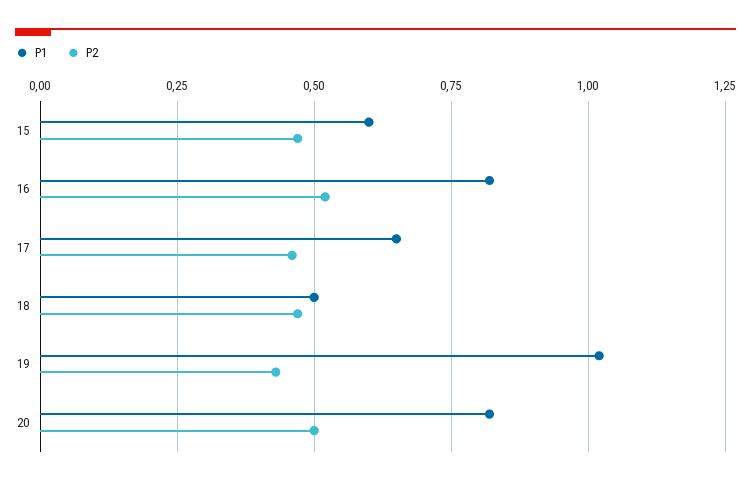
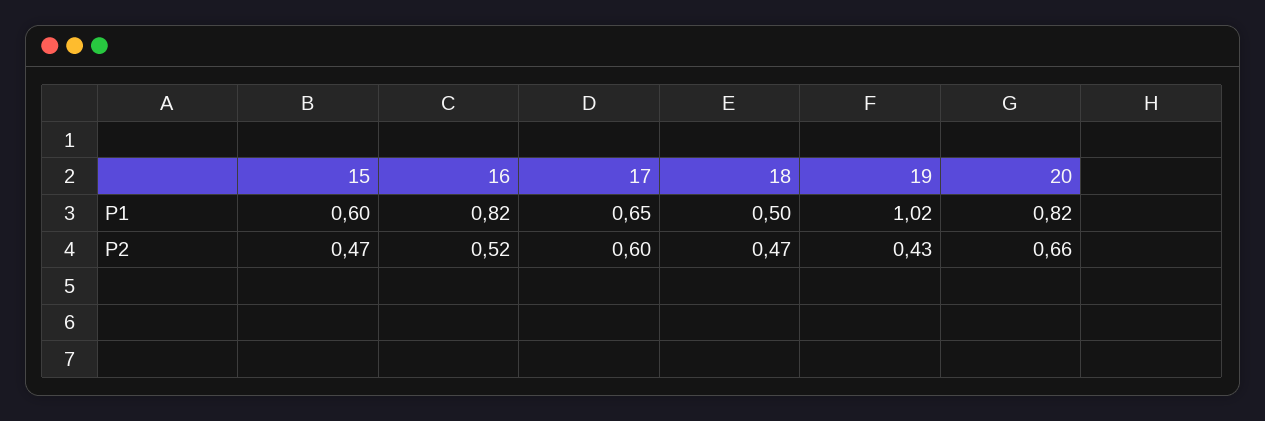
  {
    "P1": {
      "15": 0.6,
      "16": 0.82,
      "17": 0.65,
      "18": 0.5,
      "19": 1.02,
      "20": 0.82
    },
    "P2": {
      "15": 0.47,
      "16": 0.52,
-     "17": 0.45,
+     "17": 0.6,
      "18": 0.47,
      "19": 0.43,
-     "20": 0.5
+     "20": 0.66
    }
  }

